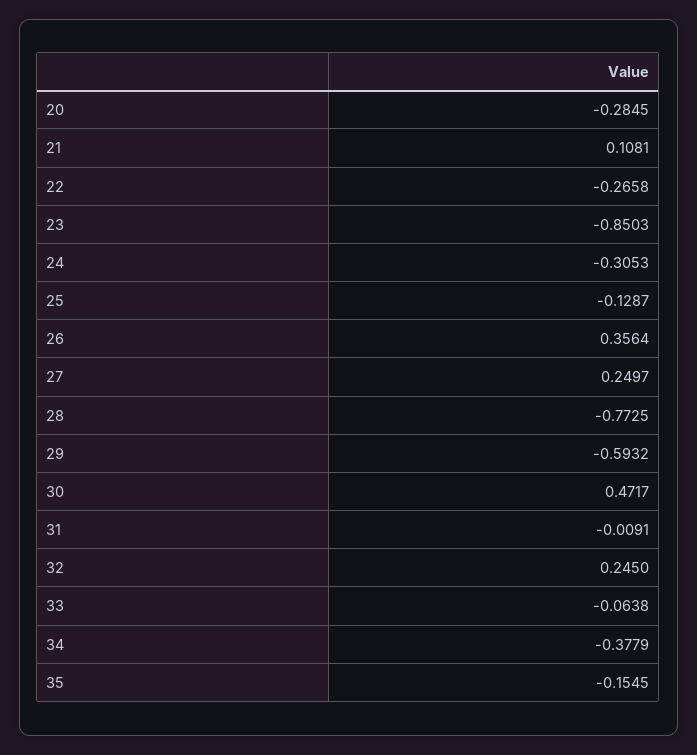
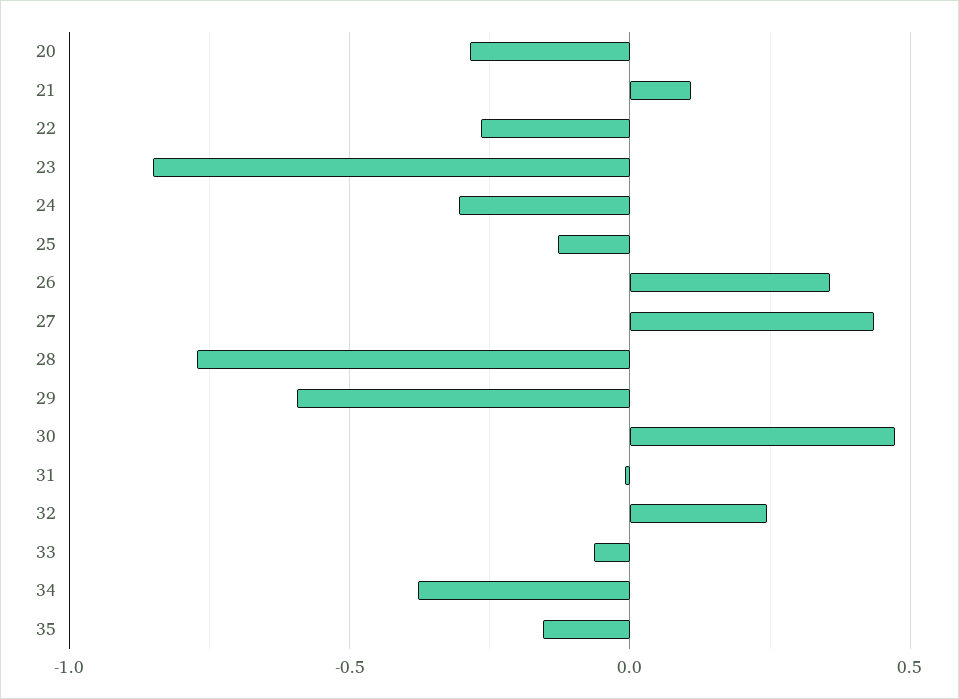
  {
    "20": -0.2845,
    "21": 0.1081,
    "22": -0.2658,
    "23": -0.8503,
    "24": -0.3053,
    "25": -0.1287,
    "26": 0.3564,
-   "27": 0.2497,
+   "27": 0.45,
    "28": -0.7725,
    "29": -0.5932,
    "30": 0.4717,
    "31": -0.0091,
    "32": 0.245,
    "33": -0.0638,
    "34": -0.3779,
    "35": -0.1545
  }

